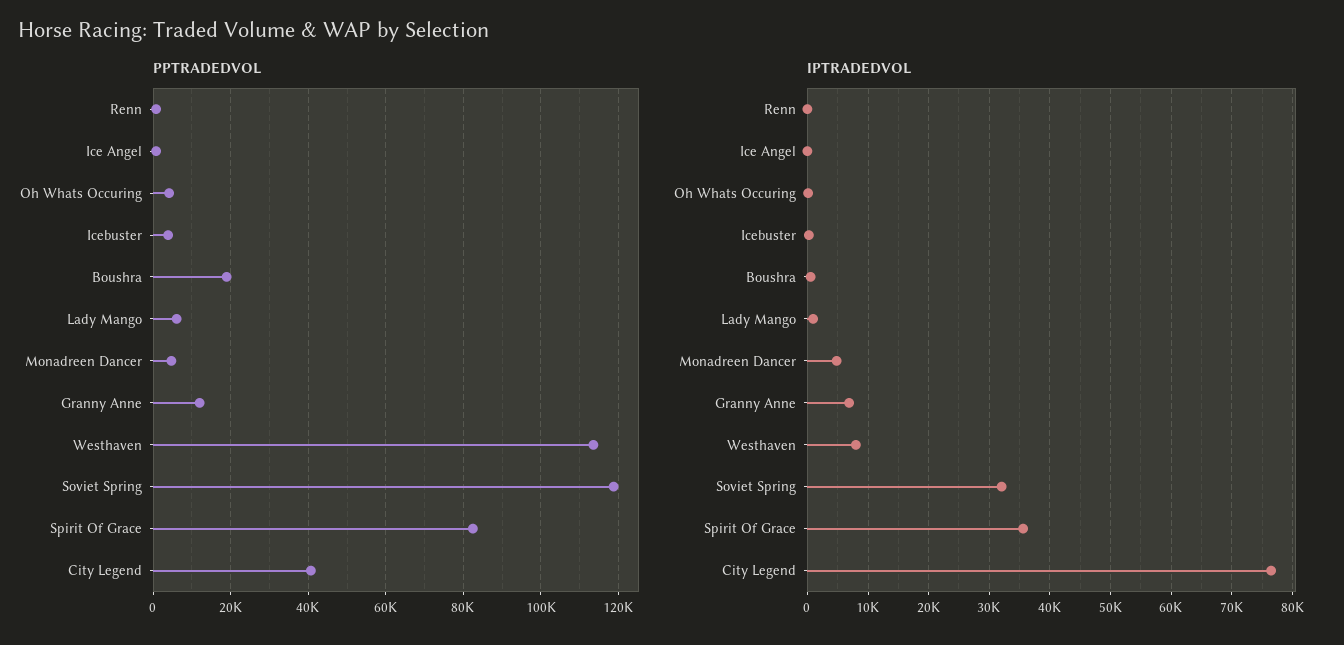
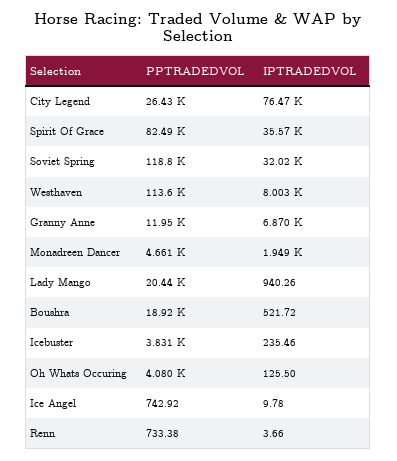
  {
    "PPTRADEDVOL": {
      "Renn": 733.38,
      "Ice Angel": 742.92,
      "Oh Whats Occuring": 4080,
      "Icebuster": 3831,
      "Boushra": 18920,
-     "Lady Mango": 6000,
+     "Lady Mango": 20440,
      "Monadreen Dancer": 4661,
      "Granny Anne": 11950,
      "Westhaven": 113600,
      "Soviet Spring": 118800,
      "Spirit Of Grace": 82490,
-     "City Legend": 40000
+     "City Legend": 26430
    },
    "IPTRADEDVOL": {
      "Renn": 3.66,
      "Ice Angel": 9.78,
      "Oh Whats Occuring": 125.5,
      "Icebuster": 235.46,
      "Boushra": 521.72,
      "Lady Mango": 940.26,
-     "Monadreen Dancer": 5000,
+     "Monadreen Dancer": 1949,
      "Granny Anne": 6870,
      "Westhaven": 8003,
      "Soviet Spring": 32020,
      "Spirit Of Grace": 35570,
      "City Legend": 76470
    }
  }

